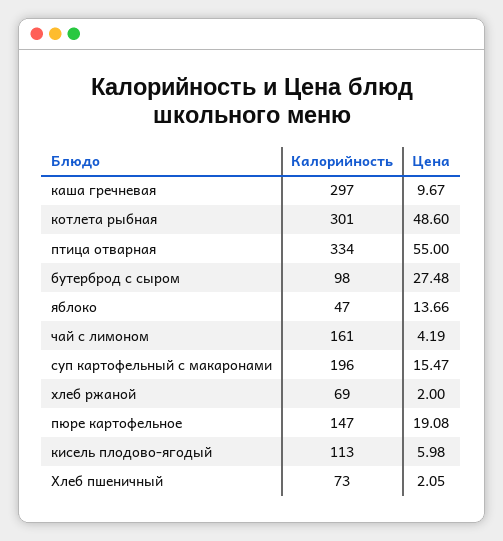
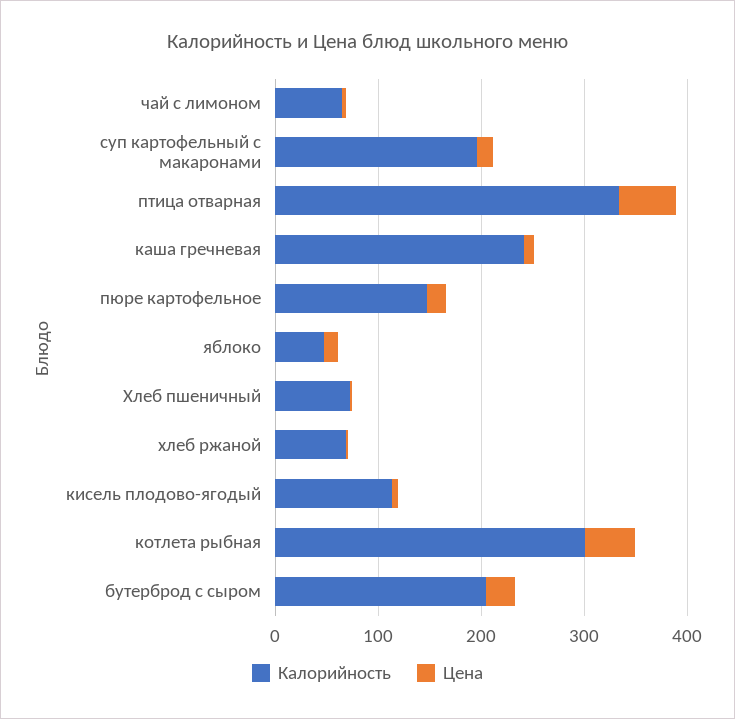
  {
    "Калорийность": {
-     "каша гречневая": 297,
+     "каша гречневая": 240,
      "котлета рыбная": 301,
      "птица отварная": 334,
-     "бутерброд с сыром": 98,
+     "бутерброд с сыром": 200,
      "яблоко": 47,
-     "чай с лимоном": 161,
+     "чай с лимоном": 60,
      "суп картофельный с макаронами": 196,
      "хлеб ржаной": 69,
      "пюре картофельное": 147,
      "кисель плодово-ягодый": 113,
      "Хлеб пшеничный": 73
    },
    "Цена": {
      "каша гречневая": 9.67,
      "котлета рыбная": 48.6,
      "птица отварная": 55,
      "бутерброд с сыром": 27.48,
      "яблоко": 13.66,
      "чай с лимоном": 4.19,
      "суп картофельный с макаронами": 15.47,
      "хлеб ржаной": 2,
      "пюре картофельное": 19.08,
      "кисель плодово-ягодый": 5.98,
      "Хлеб пшеничный": 2.05
    }
  }

